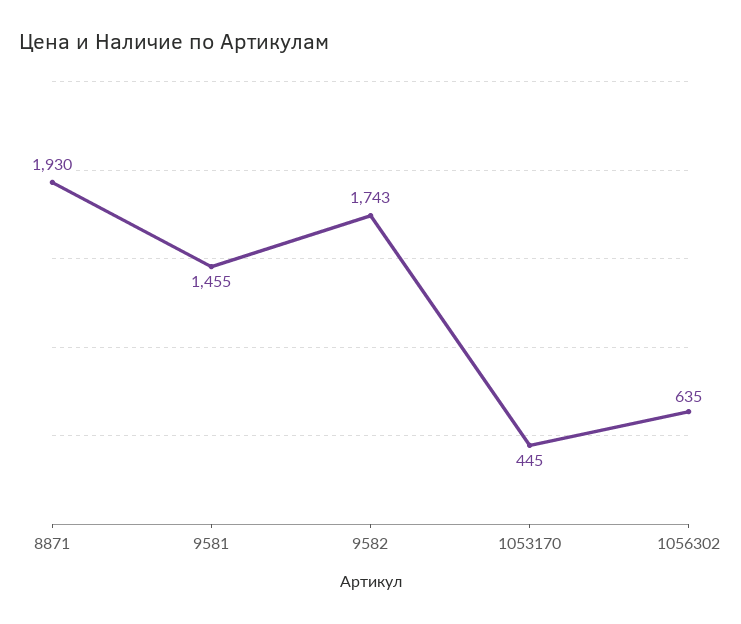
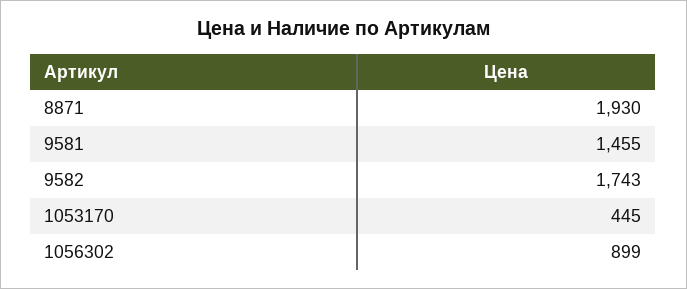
  {
    "8871": 1930,
    "9581": 1455,
    "9582": 1743,
    "1053170": 445,
-   "1056302": 635
+   "1056302": 899
  }

